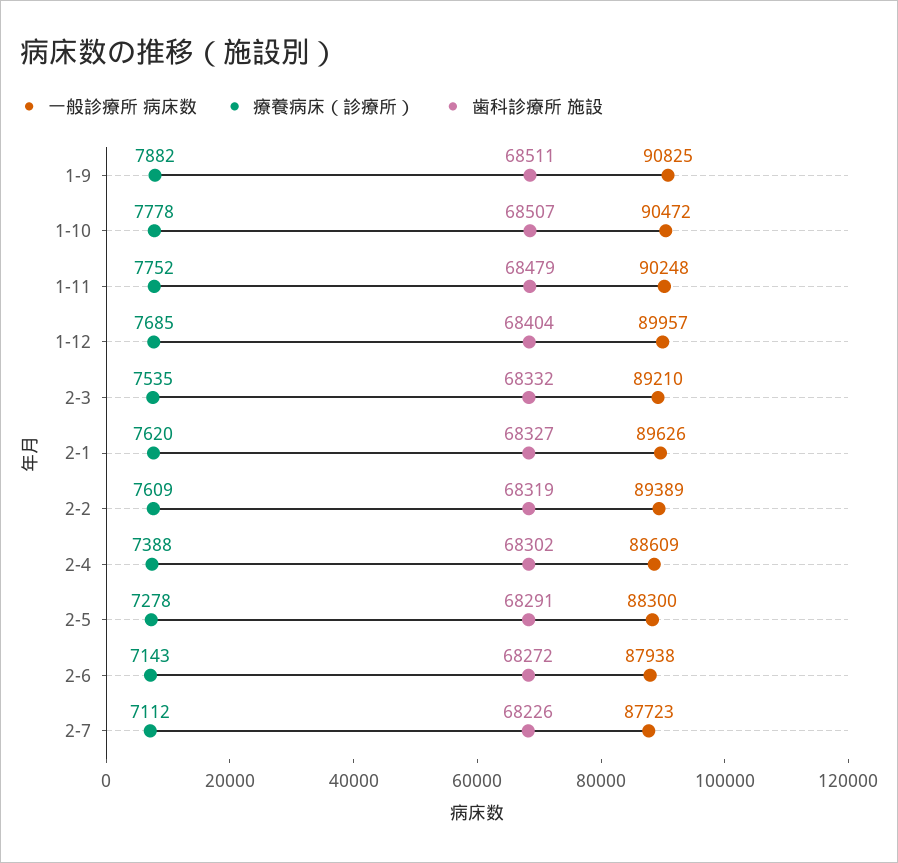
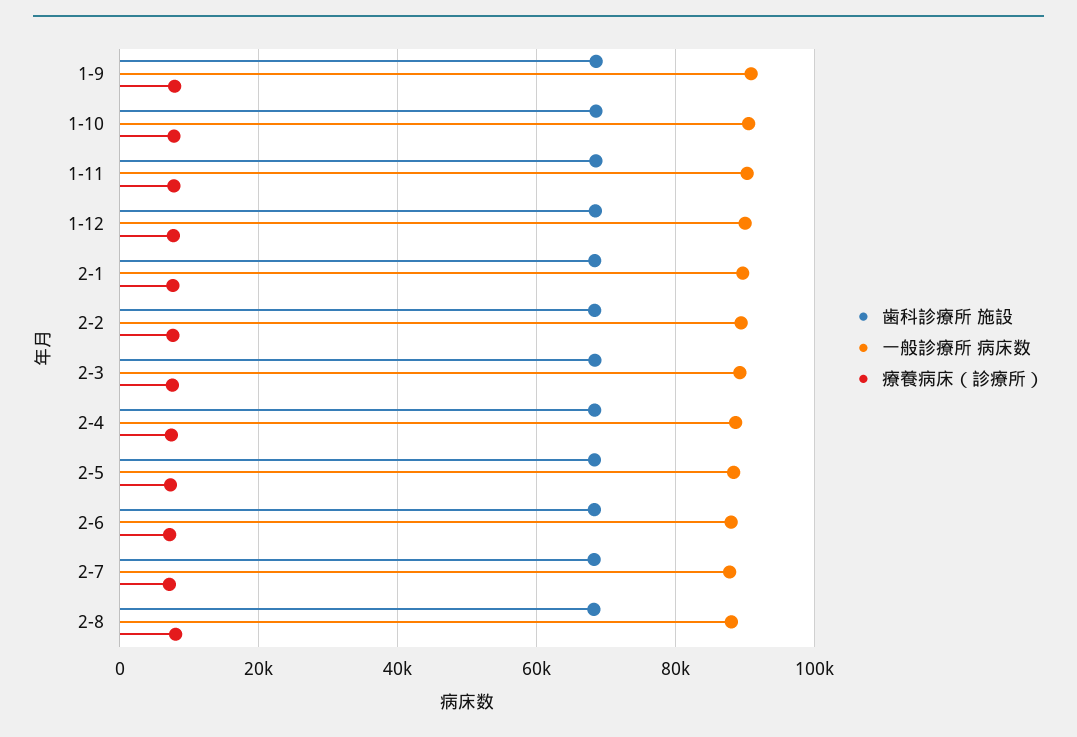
  {
    "一般診療所 病床数": {
      "1-9": 90825,
      "1-10": 90472,
      "1-11": 90248,
      "1-12": 89957,
      "2-3": 89210,
      "2-1": 89626,
      "2-2": 89389,
      "2-4": 88609,
      "2-5": 88300,
      "2-6": 87938,
-     "2-7": 87723
+     "2-7": 87723,
+     "2-8": 88000
    },
    "療養病床（診療所）": {
      "1-9": 7882,
      "1-10": 7778,
      "1-11": 7752,
      "1-12": 7685,
      "2-3": 7535,
      "2-1": 7620,
      "2-2": 7609,
      "2-4": 7388,
      "2-5": 7278,
      "2-6": 7143,
-     "2-7": 7112
+     "2-7": 7112,
+     "2-8": 8000
    },
    "歯科診療所 施設": {
      "1-9": 68511,
      "1-10": 68507,
      "1-11": 68479,
      "1-12": 68404,
      "2-3": 68332,
      "2-1": 68327,
      "2-2": 68319,
      "2-4": 68302,
      "2-5": 68291,
      "2-6": 68272,
-     "2-7": 68226
+     "2-7": 68226,
+     "2-8": 68000
    }
  }

